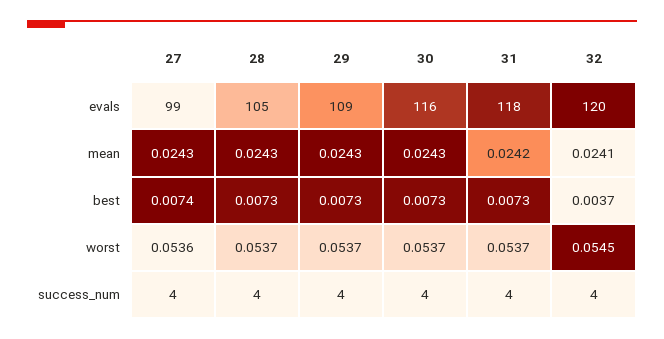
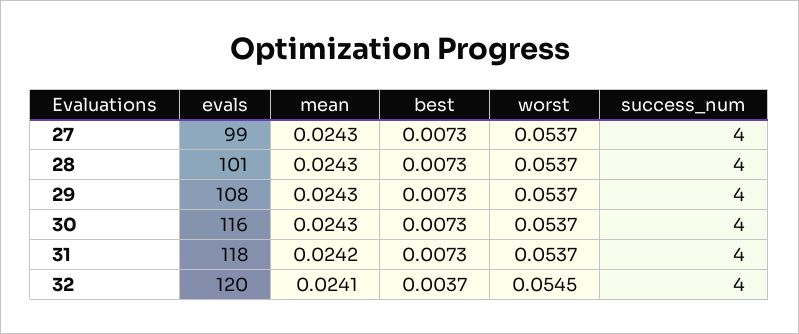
  {
    "27": {
      "evals": 99,
      "mean": 0.0243,
-     "best": 0.0074,
+     "best": 0.0073,
-     "worst": 0.0536,
+     "worst": 0.0537,
      "success_num": 4
    },
    "28": {
-     "evals": 105,
+     "evals": 101,
      "mean": 0.0243,
      "best": 0.0073,
      "worst": 0.0537,
      "success_num": 4
    },
    "29": {
-     "evals": 109,
+     "evals": 108,
      "mean": 0.0243,
      "best": 0.0073,
      "worst": 0.0537,
      "success_num": 4
    },
    "30": {
      "evals": 116,
      "mean": 0.0243,
      "best": 0.0073,
      "worst": 0.0537,
      "success_num": 4
    },
    "31": {
      "evals": 118,
      "mean": 0.0242,
      "best": 0.0073,
      "worst": 0.0537,
      "success_num": 4
    },
    "32": {
      "evals": 120,
      "mean": 0.0241,
      "best": 0.0037,
      "worst": 0.0545,
      "success_num": 4
    }
  }

